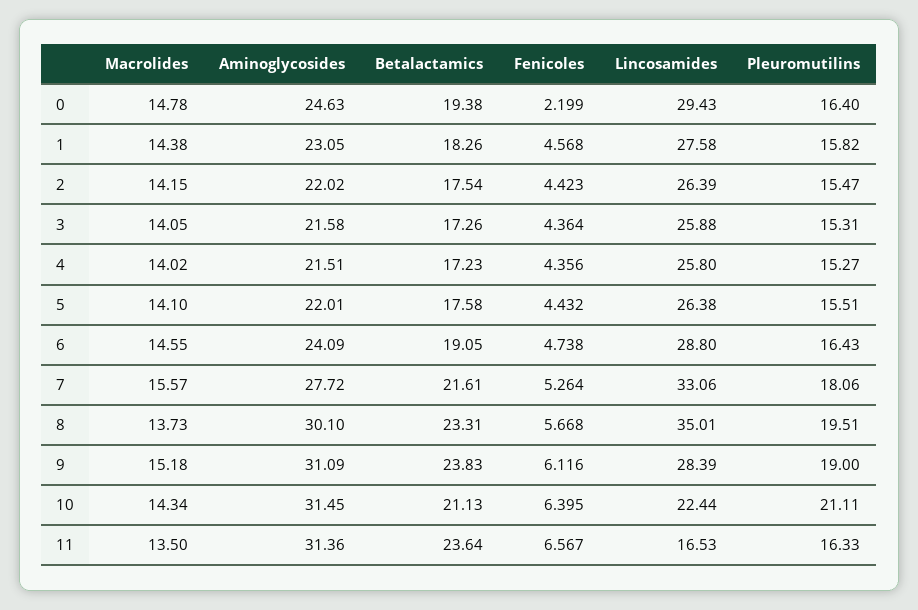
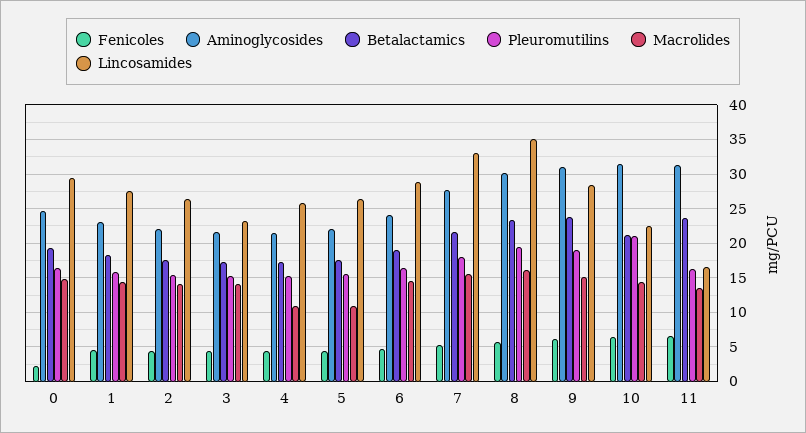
  {
    "Macrolides": {
      "0": 14.78,
      "1": 14.38,
      "2": 14.15,
      "3": 14.05,
-     "4": 14.02,
+     "4": 11,
-     "5": 14.1,
+     "5": 11,
      "6": 14.55,
      "7": 15.57,
-     "8": 13.73,
+     "8": 16,
      "9": 15.18,
      "10": 14.34,
      "11": 13.5
    },
    "Aminoglycosides": {
      "0": 24.63,
      "1": 23.05,
      "2": 22.02,
      "3": 21.58,
      "4": 21.51,
      "5": 22.01,
      "6": 24.09,
      "7": 27.72,
      "8": 30.1,
      "9": 31.09,
      "10": 31.45,
      "11": 31.36
    },
    "Betalactamics": {
      "0": 19.38,
      "1": 18.26,
      "2": 17.54,
      "3": 17.26,
      "4": 17.23,
      "5": 17.58,
      "6": 19.05,
      "7": 21.61,
      "8": 23.31,
      "9": 23.83,
      "10": 21.13,
      "11": 23.64
    },
    "Fenicoles": {
      "0": 2.199,
      "1": 4.568,
      "2": 4.423,
      "3": 4.364,
      "4": 4.356,
      "5": 4.432,
      "6": 4.738,
      "7": 5.264,
      "8": 5.668,
      "9": 6.116,
      "10": 6.395,
      "11": 6.567
    },
    "Lincosamides": {
      "0": 29.43,
      "1": 27.58,
      "2": 26.39,
-     "3": 25.88,
+     "3": 23,
      "4": 25.8,
      "5": 26.38,
      "6": 28.8,
      "7": 33.06,
      "8": 35.01,
      "9": 28.39,
      "10": 22.44,
      "11": 16.53
    },
    "Pleuromutilins": {
      "0": 16.4,
      "1": 15.82,
      "2": 15.47,
      "3": 15.31,
      "4": 15.27,
      "5": 15.51,
      "6": 16.43,
      "7": 18.06,
      "8": 19.51,
      "9": 19,
      "10": 21.11,
      "11": 16.33
    }
  }

